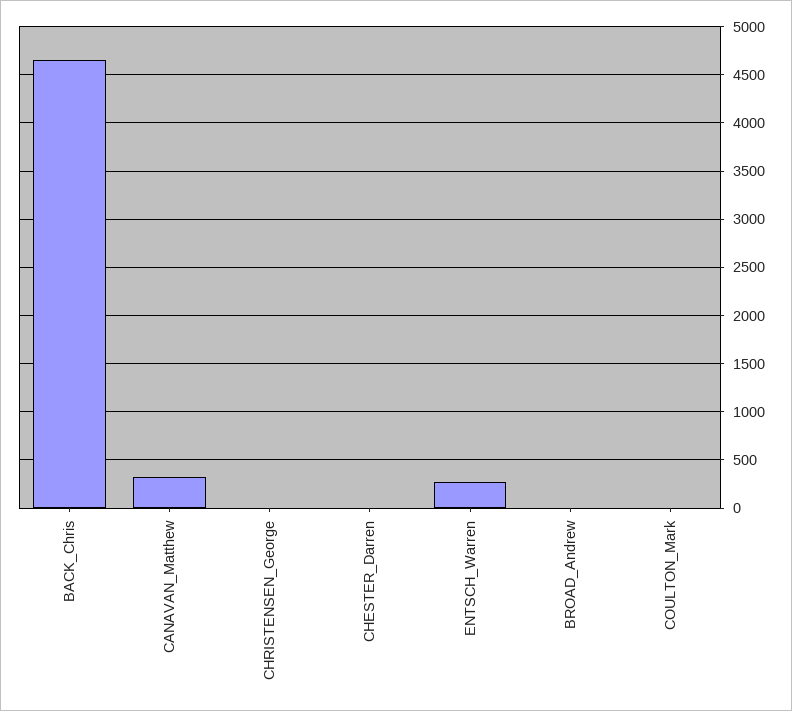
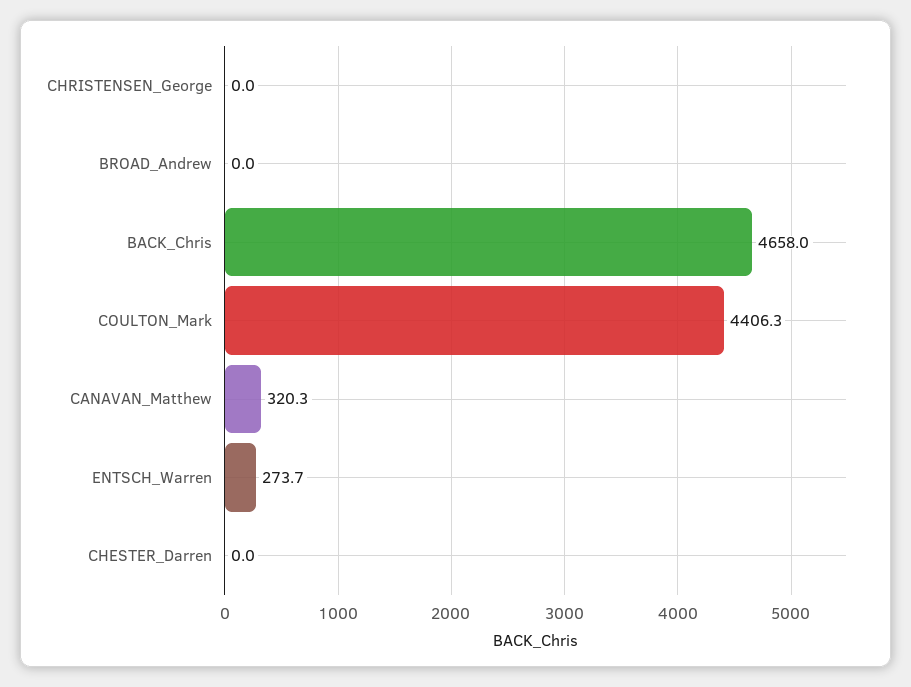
  {
    "BACK_Chris": 4658,
    "CANAVAN_Matthew": 320.3,
    "CHRISTENSEN_George": 0,
    "CHESTER_Darren": 0,
    "ENTSCH_Warren": 273.7,
    "BROAD_Andrew": 0,
-   "COULTON_Mark": 0
+   "COULTON_Mark": 4406.3
  }

